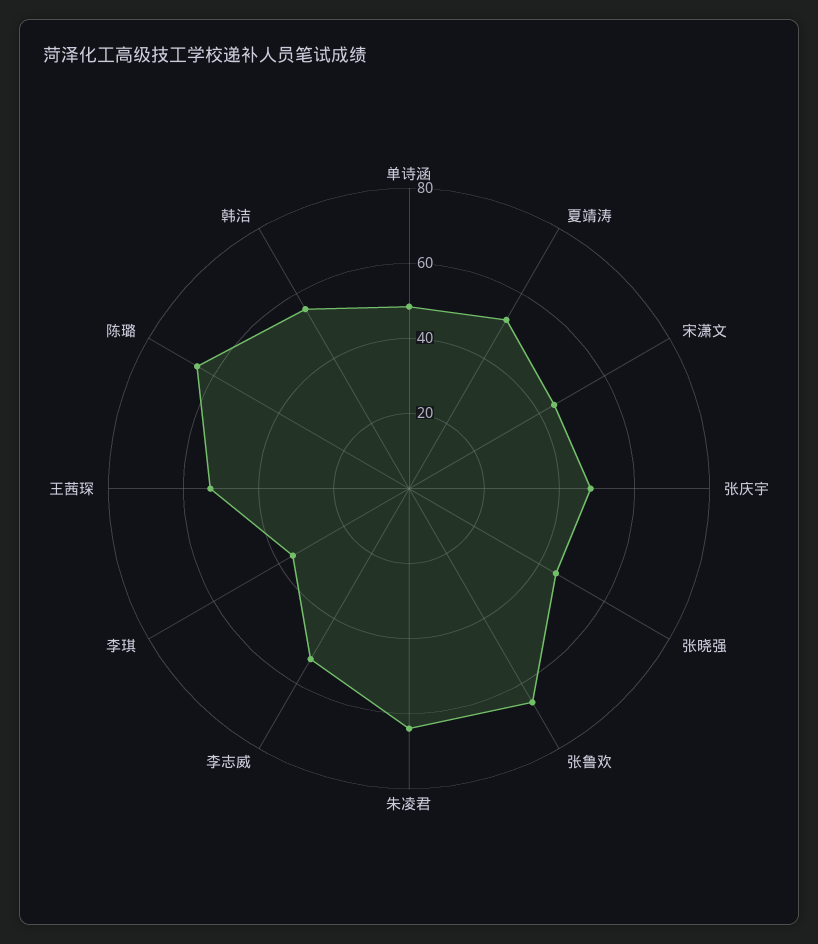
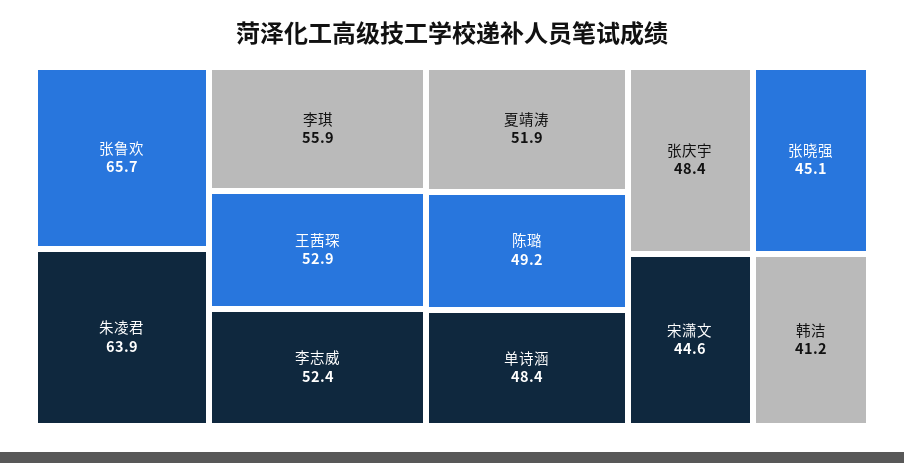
  {
    "单诗涵": 48.4,
    "夏靖涛": 51.9,
    "宋潇文": 44.6,
    "张庆宇": 48.4,
    "张晓强": 45.1,
    "张鲁欢": 65.7,
    "朱凌君": 63.9,
    "李志威": 52.4,
-   "李琪": 35,
+   "李琪": 55.9,
    "王茜琛": 52.9,
-   "陈璐": 65,
+   "陈璐": 49.2,
-   "韩洁": 55
+   "韩洁": 41.2
  }

